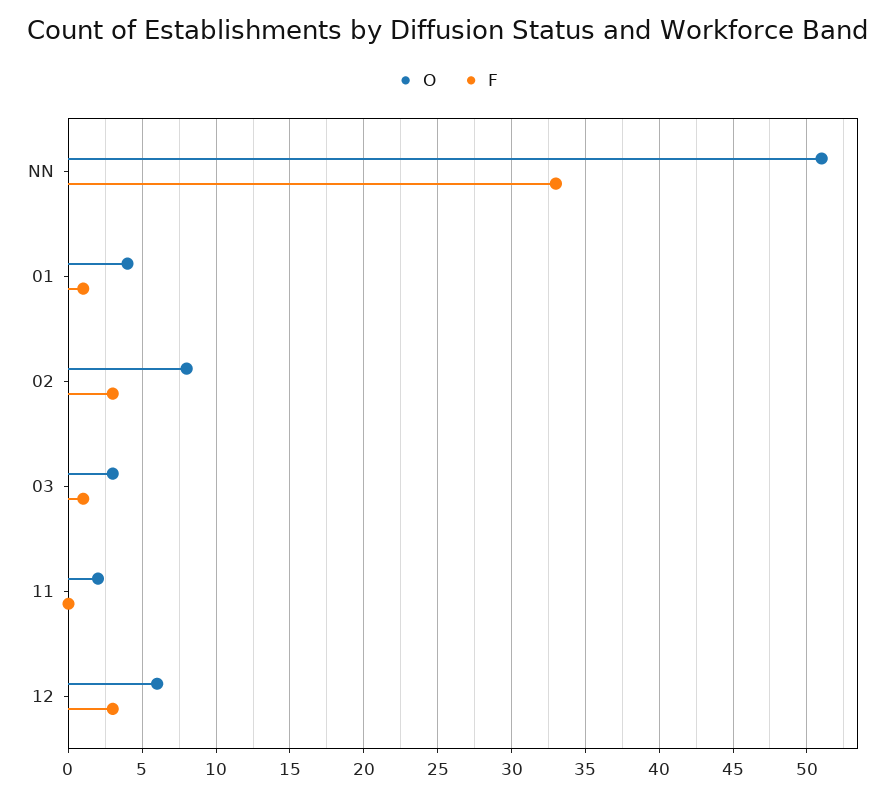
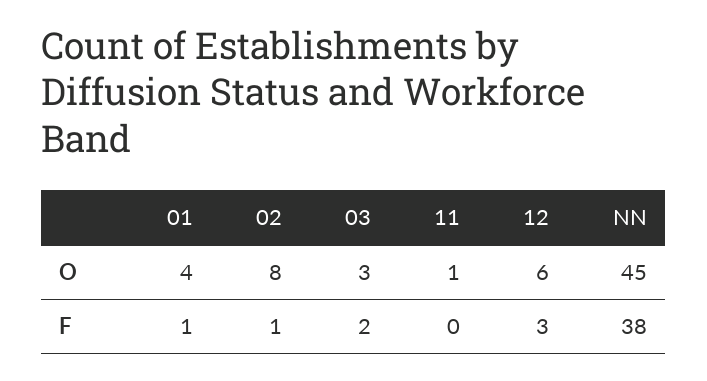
  {
    "O": {
-     "NN": 51,
+     "NN": 45,
      "01": 4,
      "02": 8,
      "03": 3,
-     "11": 2,
+     "11": 1,
      "12": 6
    },
    "F": {
-     "NN": 33,
+     "NN": 38,
      "01": 1,
-     "02": 3,
+     "02": 1,
-     "03": 1,
+     "03": 2,
      "11": 0,
      "12": 3
    }
  }

